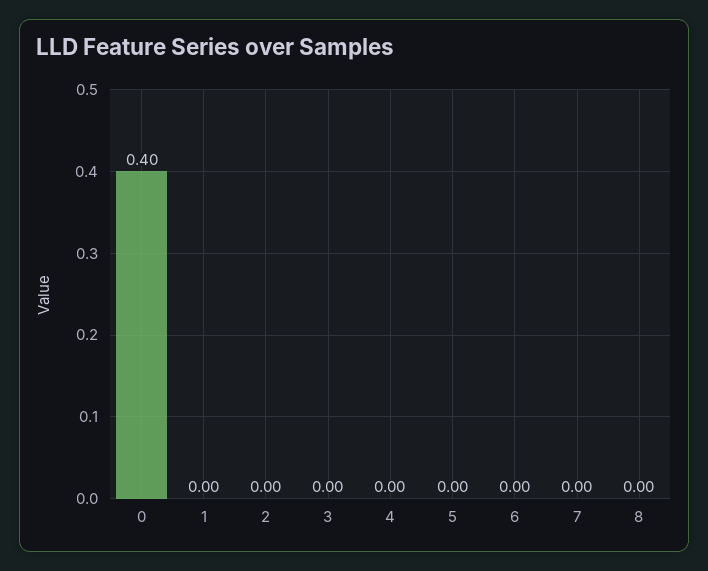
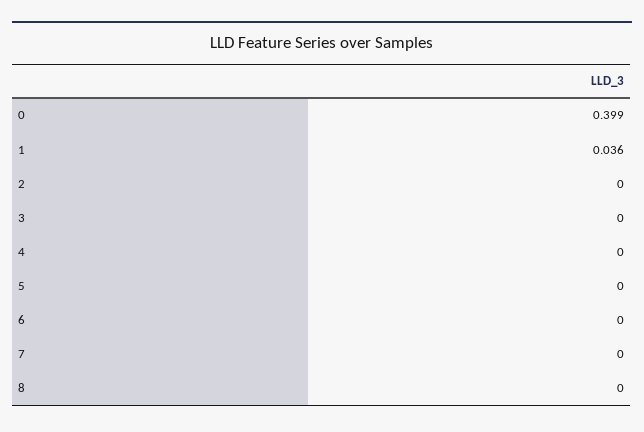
  {
    "0": 0.399,
-   "1": 0,
+   "1": 0.036,
    "2": 0,
    "3": 0,
    "4": 0,
    "5": 0,
    "6": 0,
    "7": 0,
    "8": 0
  }

